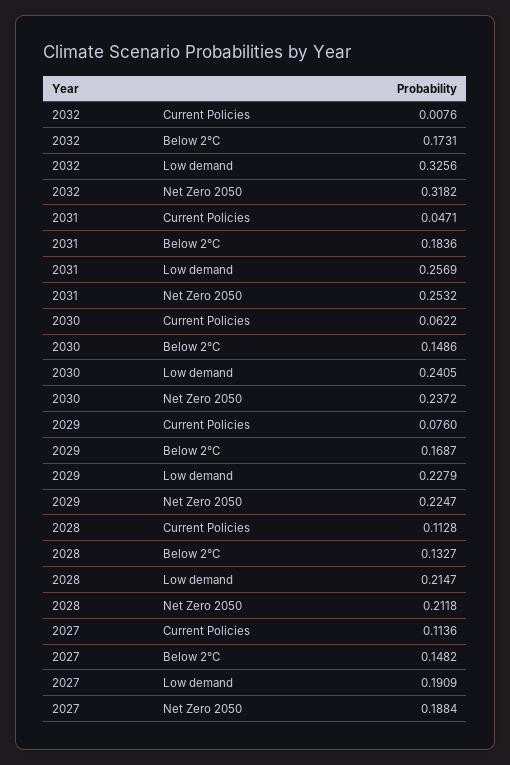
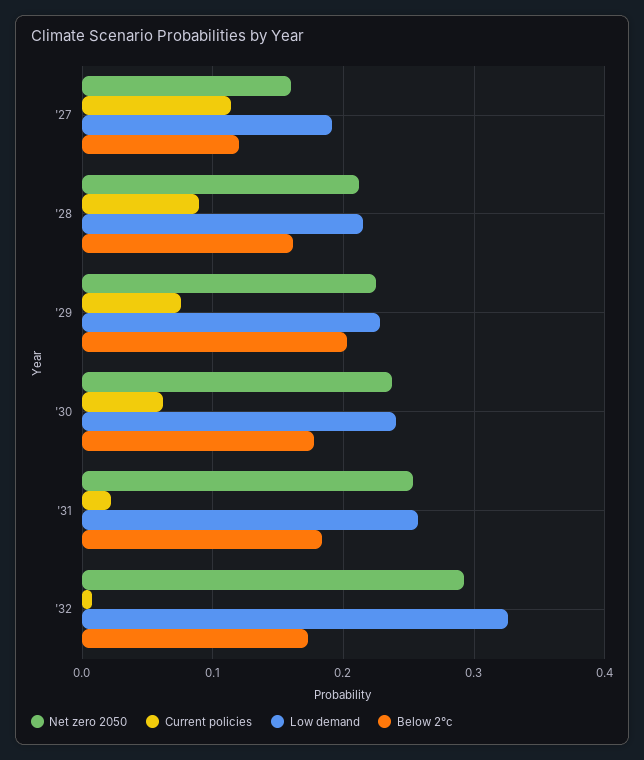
  {
    "Current Policies": {
      "2032": 0.0076,
-     "2031": 0.0471,
+     "2031": 0.02,
      "2030": 0.0622,
      "2029": 0.076,
-     "2028": 0.1128,
+     "2028": 0.09,
      "2027": 0.1136
    },
    "Below 2°C": {
      "2032": 0.1731,
      "2031": 0.1836,
-     "2030": 0.1486,
+     "2030": 0.18,
-     "2029": 0.1687,
+     "2029": 0.2,
-     "2028": 0.1327,
+     "2028": 0.16,
-     "2027": 0.1482
+     "2027": 0.12
    },
    "Low demand": {
      "2032": 0.3256,
      "2031": 0.2569,
      "2030": 0.2405,
      "2029": 0.2279,
      "2028": 0.2147,
      "2027": 0.1909
    },
    "Net Zero 2050": {
-     "2032": 0.3182,
+     "2032": 0.29,
      "2031": 0.2532,
      "2030": 0.2372,
      "2029": 0.2247,
      "2028": 0.2118,
-     "2027": 0.1884
+     "2027": 0.16
    }
  }

